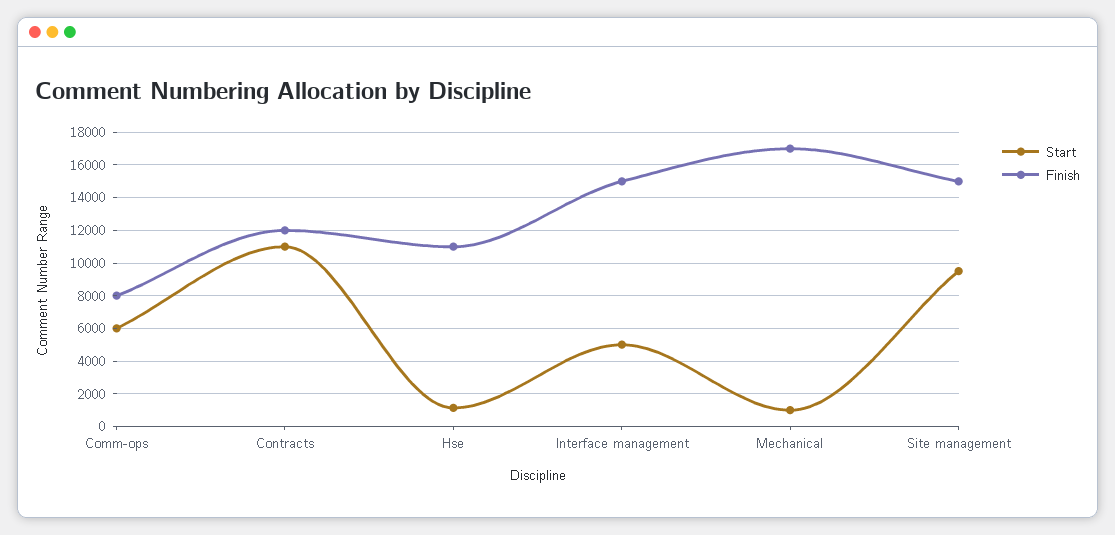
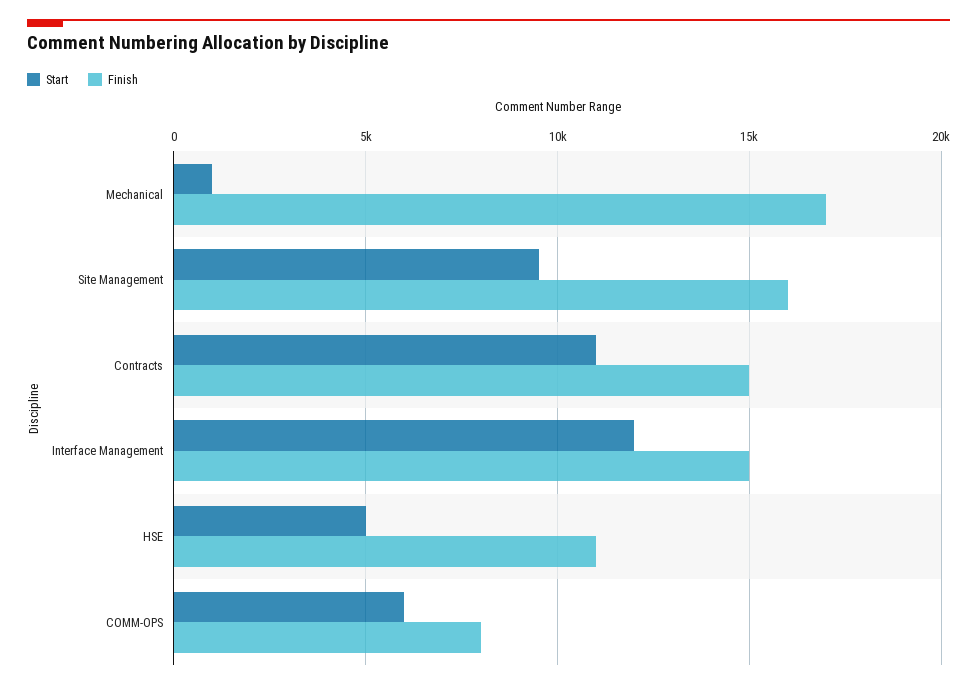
  {
    "Start": {
      "Comm-ops": 6000,
      "Contracts": 11000,
-     "Hse": 1000,
+     "Hse": 5000,
-     "Interface management": 5000,
+     "Interface management": 12000,
      "Mechanical": 1000,
      "Site management": 9500
    },
    "Finish": {
      "Comm-ops": 8000,
-     "Contracts": 12000,
+     "Contracts": 15000,
      "Hse": 11000,
      "Interface management": 15000,
      "Mechanical": 17000,
-     "Site management": 15000
+     "Site management": 16000
    }
  }

